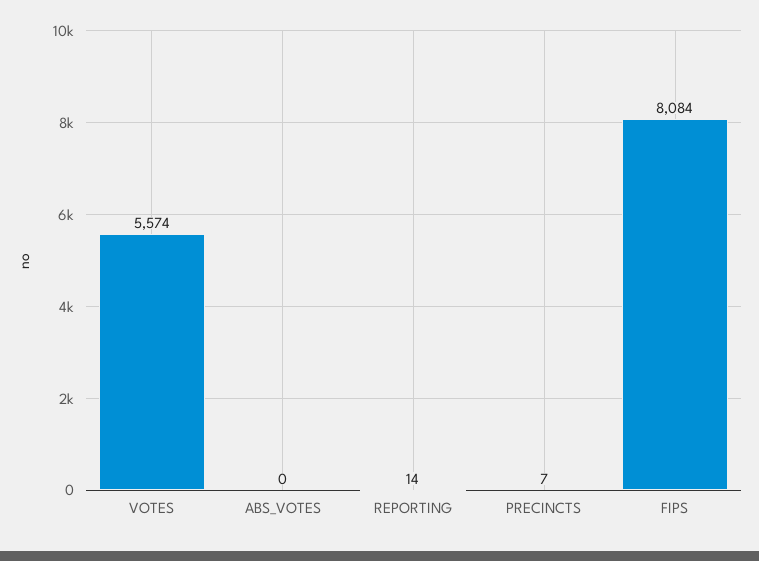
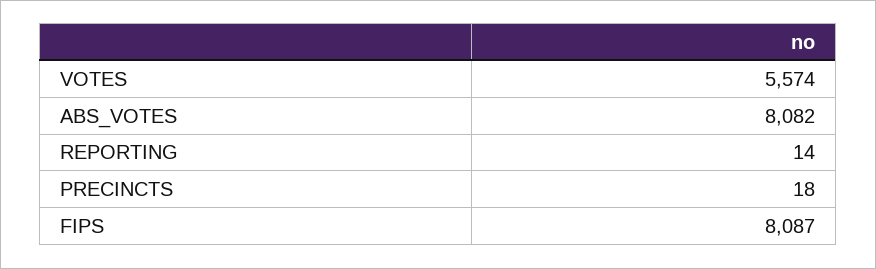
  {
    "VOTES": 5574,
-   "ABS_VOTES": 0,
+   "ABS_VOTES": 8082,
    "REPORTING": 14,
-   "PRECINCTS": 7,
+   "PRECINCTS": 18,
-   "FIPS": 8084
+   "FIPS": 8087
  }

